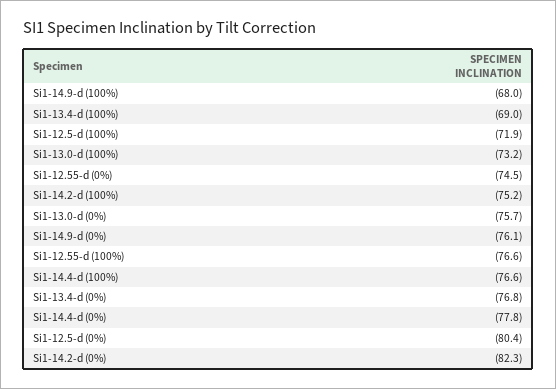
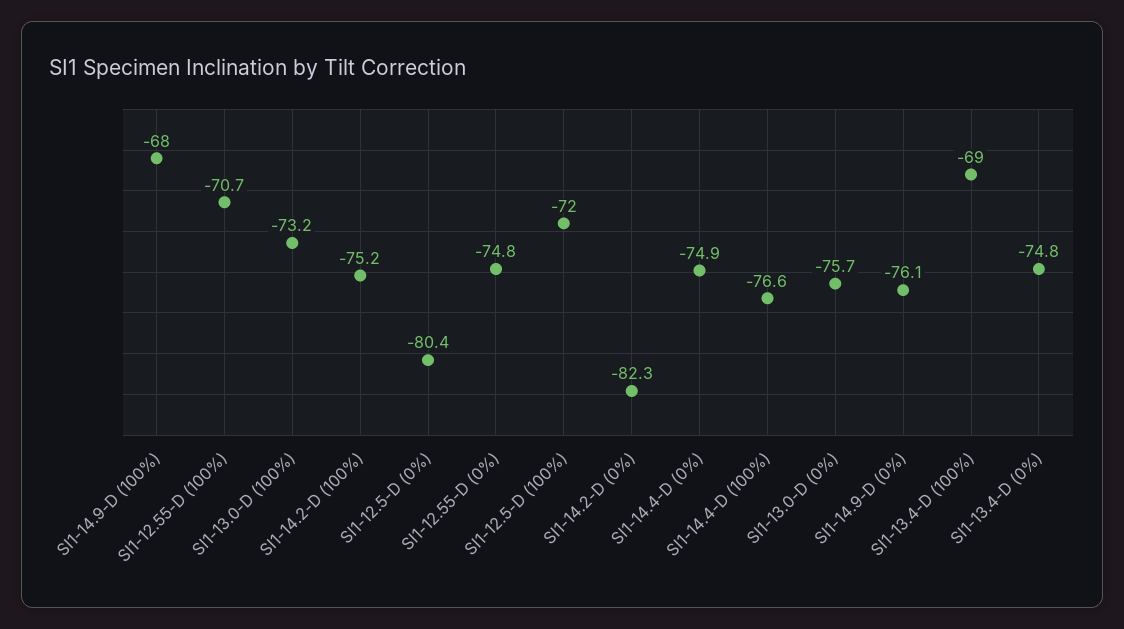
  {
    "Si1-14.9-d (100%)": -68,
    "Si1-13.4-d (100%)": -69,
-   "Si1-12.5-d (100%)": -71.9,
+   "Si1-12.5-d (100%)": -72,
    "Si1-13.0-d (100%)": -73.2,
-   "Si1-12.55-d (0%)": -74.5,
+   "Si1-12.55-d (0%)": -74.8,
    "Si1-14.2-d (100%)": -75.2,
    "Si1-13.0-d (0%)": -75.7,
    "Si1-14.9-d (0%)": -76.1,
-   "Si1-12.55-d (100%)": -76.6,
+   "Si1-12.55-d (100%)": -70.7,
    "Si1-14.4-d (100%)": -76.6,
-   "Si1-13.4-d (0%)": -76.8,
+   "Si1-13.4-d (0%)": -74.8,
-   "Si1-14.4-d (0%)": -77.8,
+   "Si1-14.4-d (0%)": -74.9,
    "Si1-12.5-d (0%)": -80.4,
    "Si1-14.2-d (0%)": -82.3
  }

